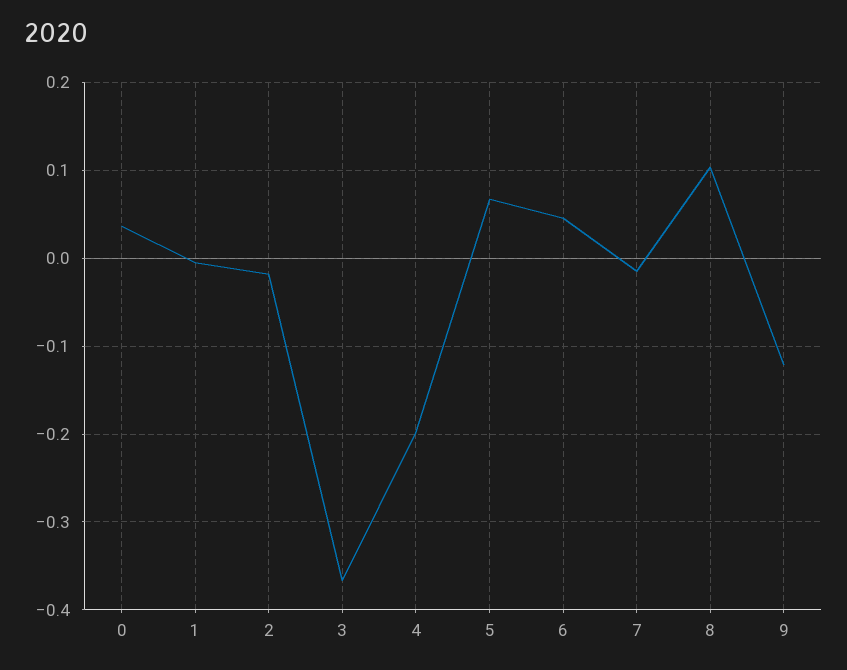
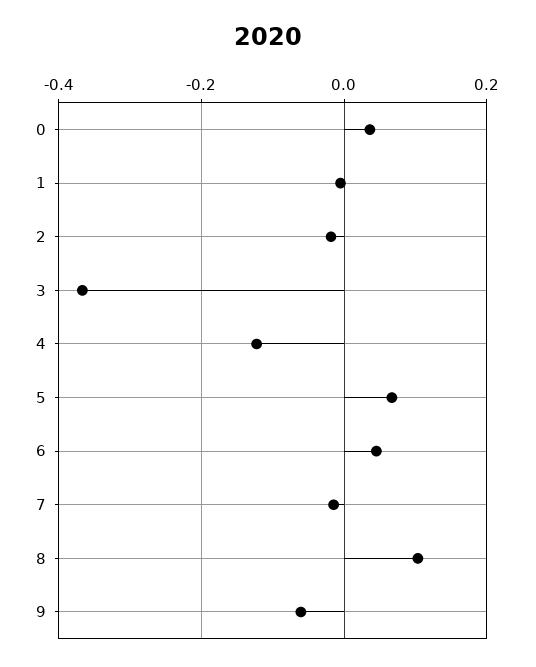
  {
    "0": 0.04,
    "1": -0.01,
    "2": -0.02,
    "3": -0.37,
-   "4": -0.2,
+   "4": -0.12,
    "5": 0.07,
    "6": 0.05,
    "7": -0.01,
    "8": 0.1,
-   "9": -0.12
+   "9": -0.06
  }

